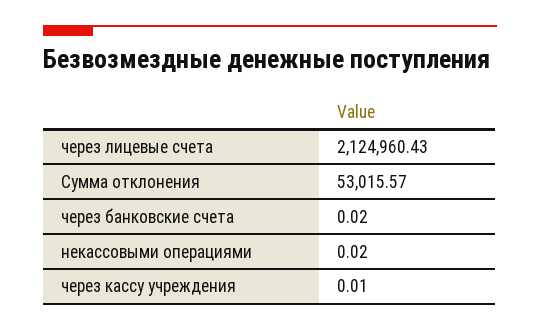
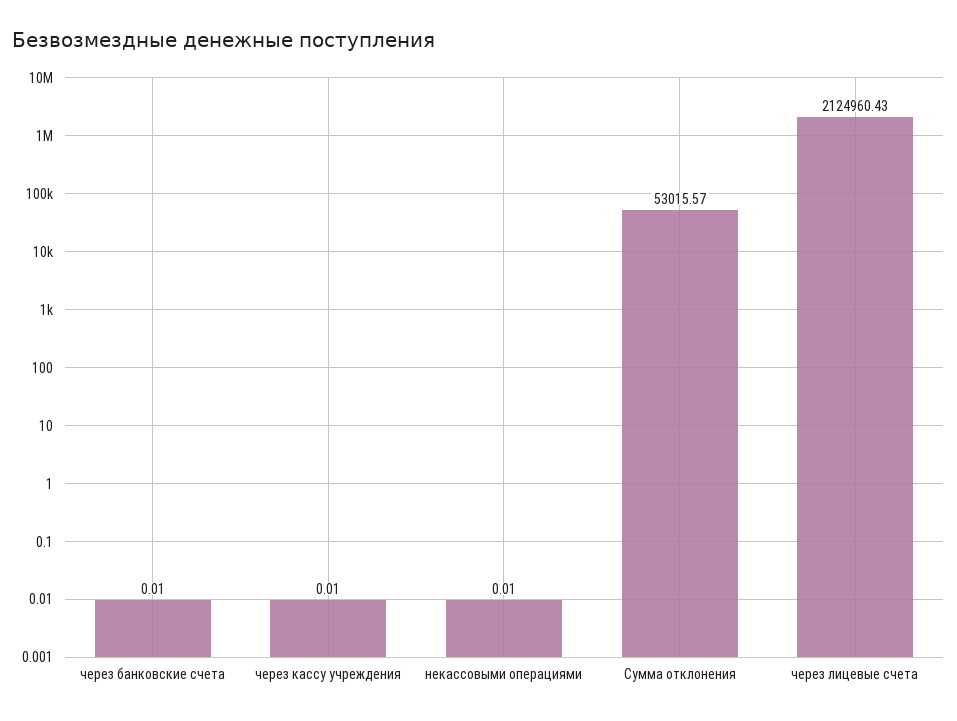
  {
    "через лицевые счета": 2124960.43,
    "Сумма отклонения": 53015.57,
-   "через банковские счета": 0.02,
+   "через банковские счета": 0.01,
-   "некассовыми операциями": 0.02,
+   "некассовыми операциями": 0.01,
    "через кассу учреждения": 0.01
  }

